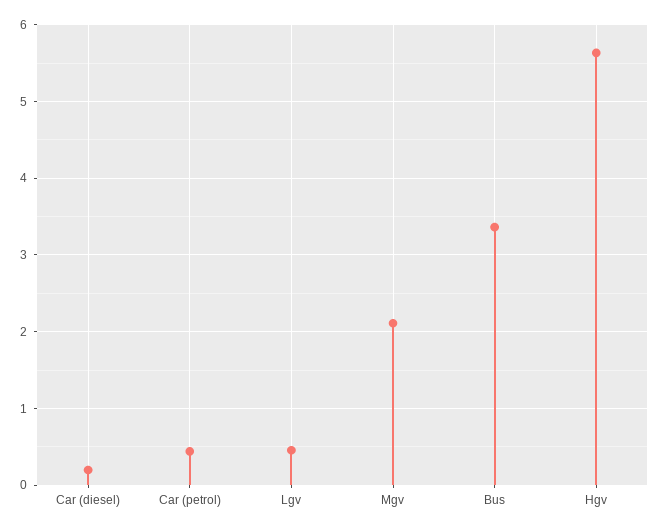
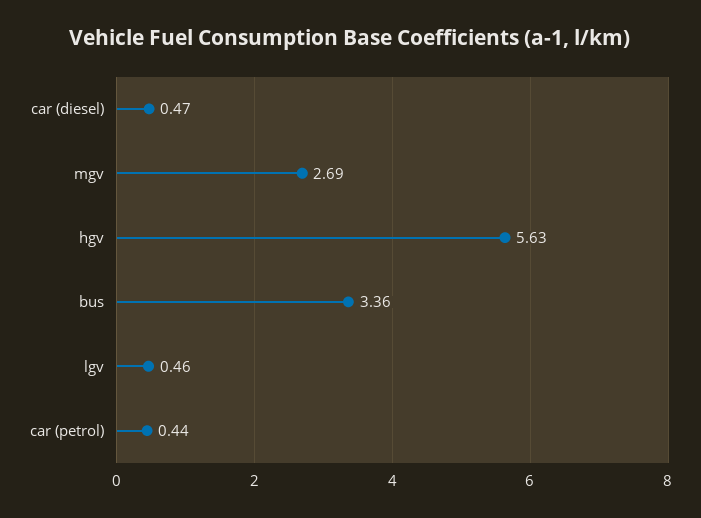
  {
-   "Car (diesel)": 0.2,
+   "Car (diesel)": 0.47,
    "Car (petrol)": 0.44,
    "Lgv": 0.46,
-   "Mgv": 2.1,
+   "Mgv": 2.69,
    "Bus": 3.36,
    "Hgv": 5.63
  }

